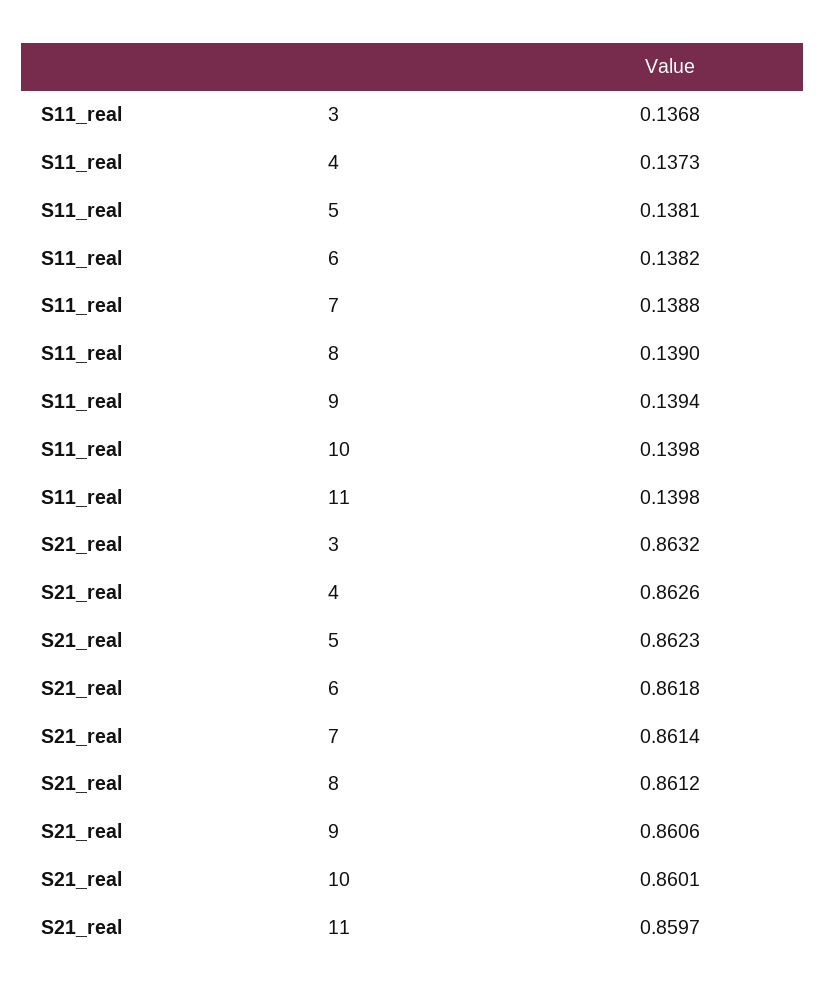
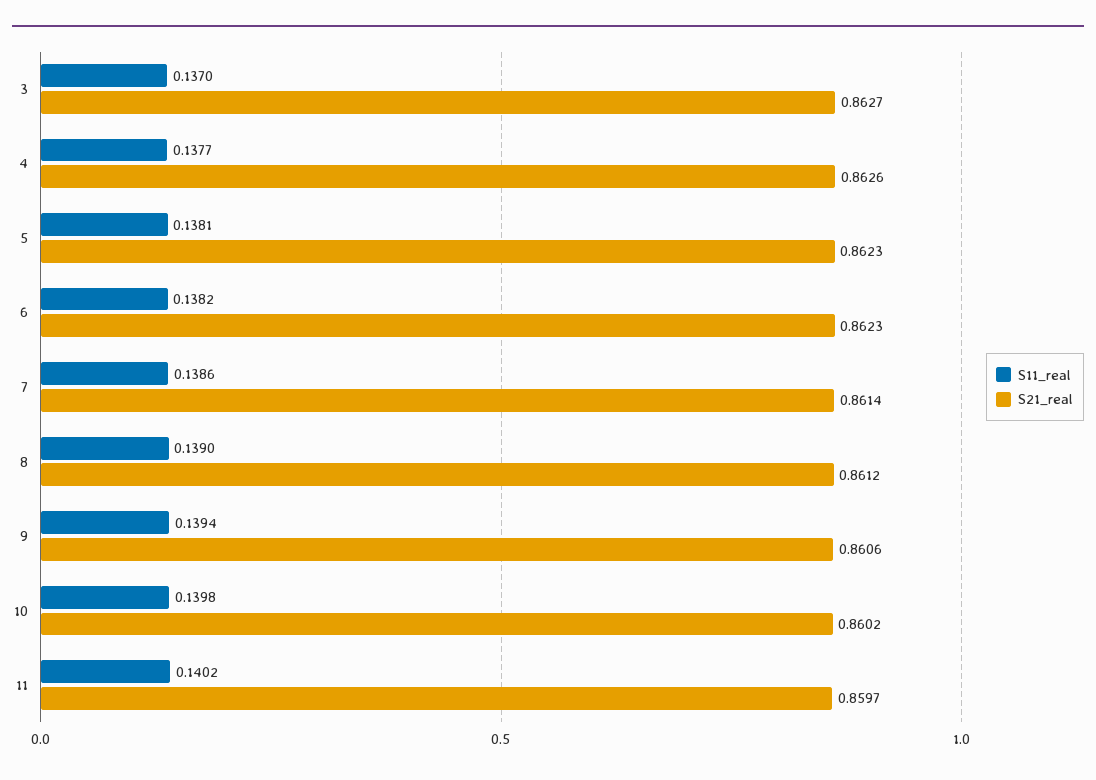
  {
    "S11_real": {
-     "3": 0.1368,
+     "3": 0.137,
-     "4": 0.1373,
+     "4": 0.1377,
      "5": 0.1381,
      "6": 0.1382,
-     "7": 0.1388,
+     "7": 0.1386,
      "8": 0.139,
      "9": 0.1394,
      "10": 0.1398,
-     "11": 0.1398
+     "11": 0.1402
    },
    "S21_real": {
-     "3": 0.8632,
+     "3": 0.8627,
      "4": 0.8626,
      "5": 0.8623,
-     "6": 0.8618,
+     "6": 0.8623,
      "7": 0.8614,
      "8": 0.8612,
      "9": 0.8606,
-     "10": 0.8601,
+     "10": 0.8602,
      "11": 0.8597
    }
  }

